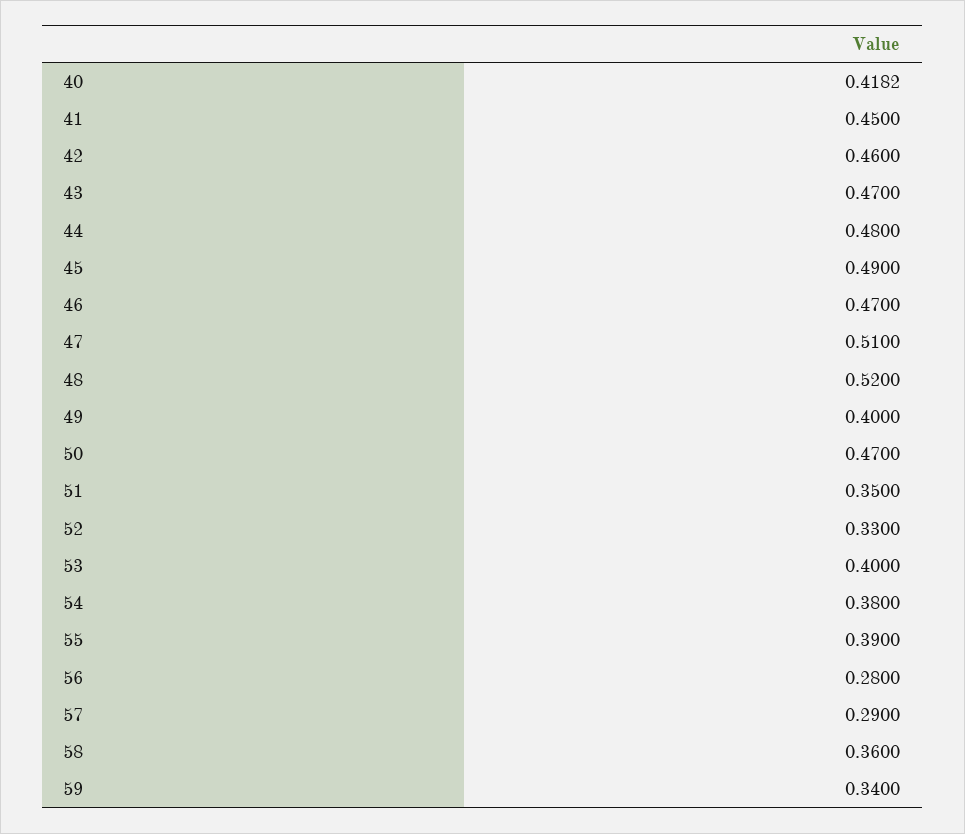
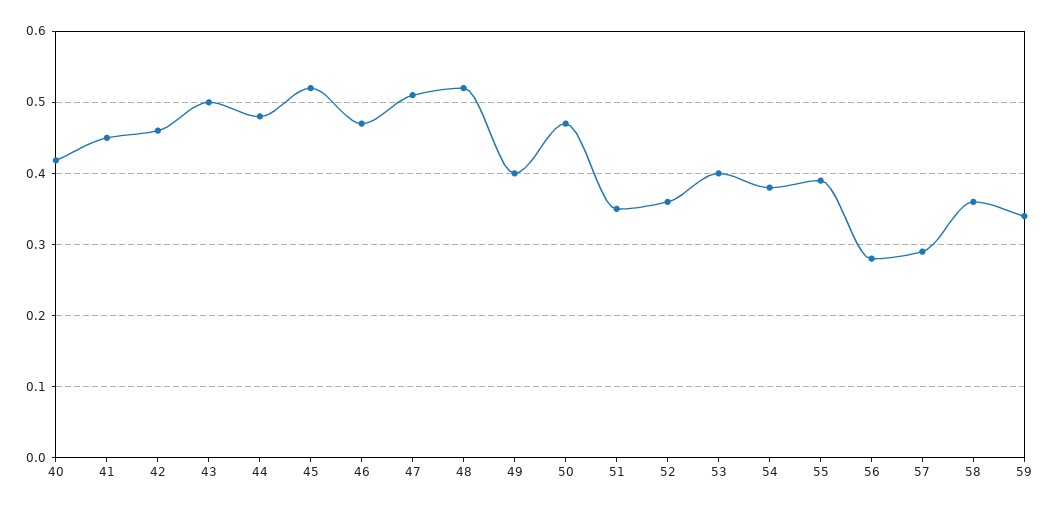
  {
    "40": 0.4182,
    "41": 0.45,
    "42": 0.46,
-   "43": 0.47,
+   "43": 0.5,
    "44": 0.48,
-   "45": 0.49,
+   "45": 0.52,
    "46": 0.47,
    "47": 0.51,
    "48": 0.52,
    "49": 0.4,
    "50": 0.47,
    "51": 0.35,
-   "52": 0.33,
+   "52": 0.36,
    "53": 0.4,
    "54": 0.38,
    "55": 0.39,
    "56": 0.28,
    "57": 0.29,
    "58": 0.36,
    "59": 0.34
  }

